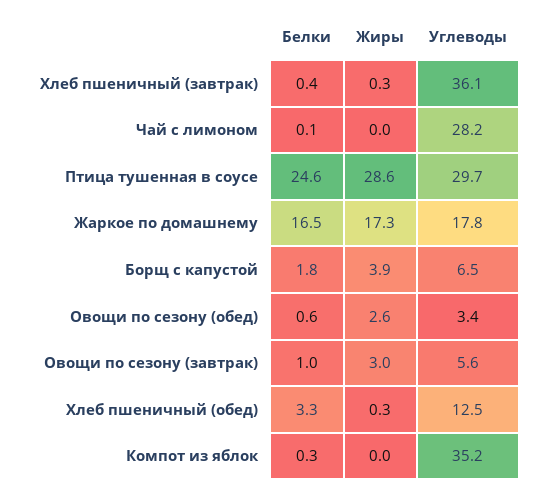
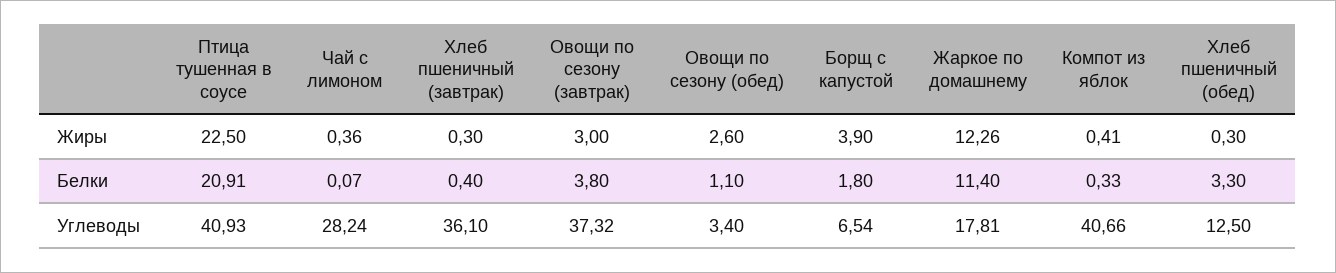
  {
    "Белки": {
      "Хлеб пшеничный (завтрак)": 0.4,
      "Чай с лимоном": 0.07,
-     "Птица тушенная в соусе": 24.6,
+     "Птица тушенная в соусе": 20.91,
-     "Жаркое по домашнему": 16.5,
+     "Жаркое по домашнему": 11.4,
      "Борщ с капустой": 1.8,
-     "Овощи по сезону (обед)": 0.6,
+     "Овощи по сезону (обед)": 1.1,
-     "Овощи по сезону (завтрак)": 1,
+     "Овощи по сезону (завтрак)": 3.8,
      "Хлеб пшеничный (обед)": 3.3,
      "Компот из яблок": 0.33
    },
    "Жиры": {
      "Хлеб пшеничный (завтрак)": 0.3,
-     "Чай с лимоном": 0,
+     "Чай с лимоном": 0.36,
-     "Птица тушенная в соусе": 28.6,
+     "Птица тушенная в соусе": 22.5,
-     "Жаркое по домашнему": 17.3,
+     "Жаркое по домашнему": 12.26,
      "Борщ с капустой": 3.9,
      "Овощи по сезону (обед)": 2.6,
      "Овощи по сезону (завтрак)": 3,
      "Хлеб пшеничный (обед)": 0.3,
-     "Компот из яблок": 0
+     "Компот из яблок": 0.41
    },
    "Углеводы": {
      "Хлеб пшеничный (завтрак)": 36.1,
      "Чай с лимоном": 28.24,
-     "Птица тушенная в соусе": 29.7,
+     "Птица тушенная в соусе": 40.93,
      "Жаркое по домашнему": 17.81,
      "Борщ с капустой": 6.54,
      "Овощи по сезону (обед)": 3.4,
-     "Овощи по сезону (завтрак)": 5.6,
+     "Овощи по сезону (завтрак)": 37.32,
      "Хлеб пшеничный (обед)": 12.5,
-     "Компот из яблок": 35.2
+     "Компот из яблок": 40.66
    }
  }

